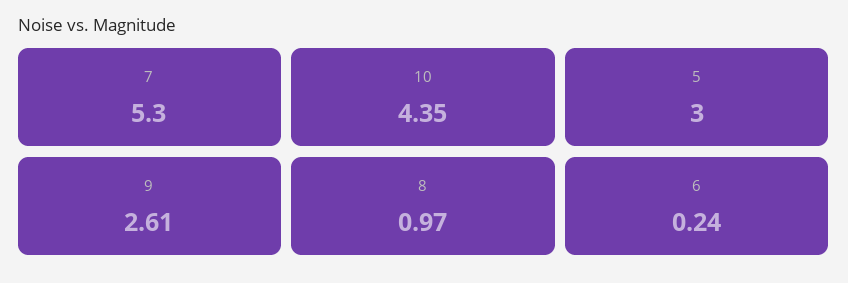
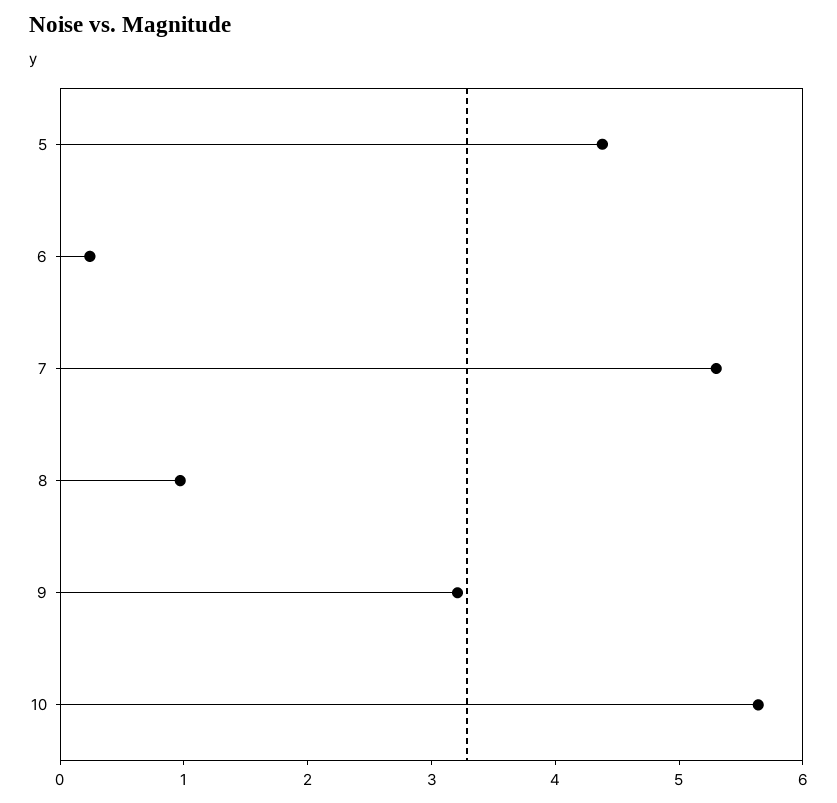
  {
    "7": 5.3,
-   "10": 4.35,
+   "10": 5.6,
-   "5": 3,
+   "5": 4.4,
-   "9": 2.61,
+   "9": 3.2,
    "8": 0.97,
    "6": 0.24
  }

